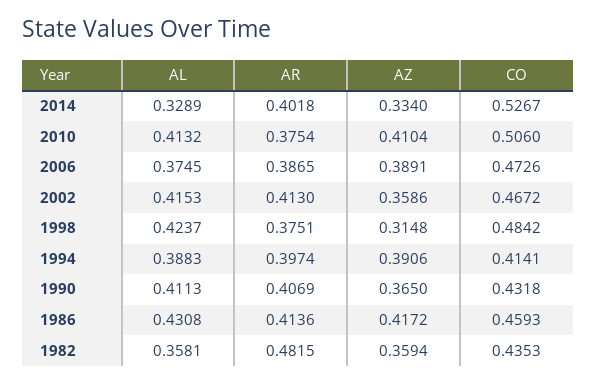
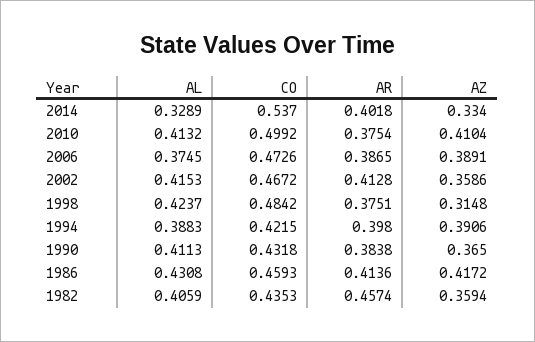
  {
    "AL": {
      "2014": 0.3289,
      "2010": 0.4132,
      "2006": 0.3745,
      "2002": 0.4153,
      "1998": 0.4237,
      "1994": 0.3883,
      "1990": 0.4113,
      "1986": 0.4308,
-     "1982": 0.3581
+     "1982": 0.4059
    },
    "AR": {
      "2014": 0.4018,
      "2010": 0.3754,
      "2006": 0.3865,
-     "2002": 0.413,
+     "2002": 0.4128,
      "1998": 0.3751,
-     "1994": 0.3974,
+     "1994": 0.398,
-     "1990": 0.4069,
+     "1990": 0.3838,
      "1986": 0.4136,
-     "1982": 0.4815
+     "1982": 0.4574
    },
    "AZ": {
      "2014": 0.334,
      "2010": 0.4104,
      "2006": 0.3891,
      "2002": 0.3586,
      "1998": 0.3148,
      "1994": 0.3906,
      "1990": 0.365,
      "1986": 0.4172,
      "1982": 0.3594
    },
    "CO": {
-     "2014": 0.5267,
+     "2014": 0.537,
-     "2010": 0.506,
+     "2010": 0.4992,
      "2006": 0.4726,
      "2002": 0.4672,
      "1998": 0.4842,
-     "1994": 0.4141,
+     "1994": 0.4215,
      "1990": 0.4318,
      "1986": 0.4593,
      "1982": 0.4353
    }
  }

